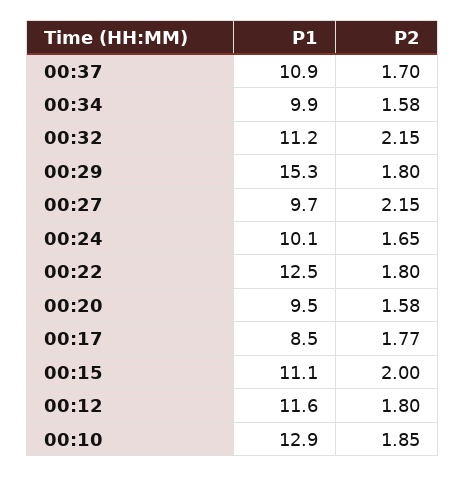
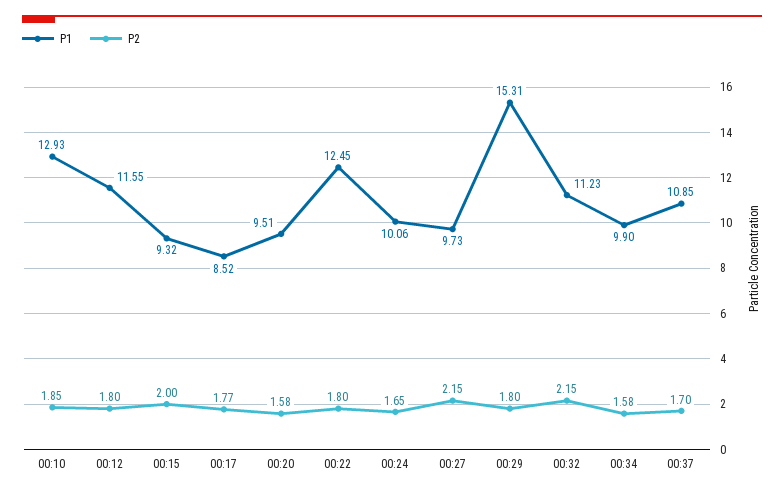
  {
    "P1": {
      "00:37": 10.85,
      "00:34": 9.9,
      "00:32": 11.23,
      "00:29": 15.31,
      "00:27": 9.73,
      "00:24": 10.06,
      "00:22": 12.45,
      "00:20": 9.51,
      "00:17": 8.52,
-     "00:15": 11.1,
+     "00:15": 9.32,
      "00:12": 11.55,
      "00:10": 12.93
    },
    "P2": {
      "00:37": 1.7,
      "00:34": 1.58,
      "00:32": 2.15,
      "00:29": 1.8,
      "00:27": 2.15,
      "00:24": 1.65,
      "00:22": 1.8,
      "00:20": 1.58,
      "00:17": 1.77,
      "00:15": 2,
      "00:12": 1.8,
      "00:10": 1.85
    }
  }

